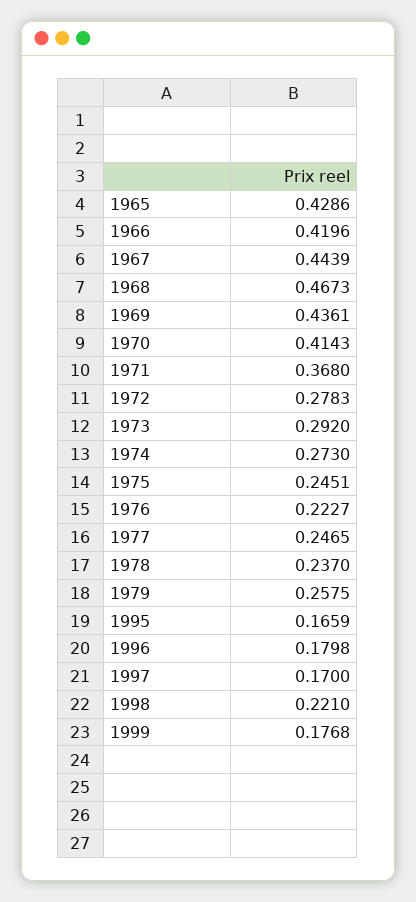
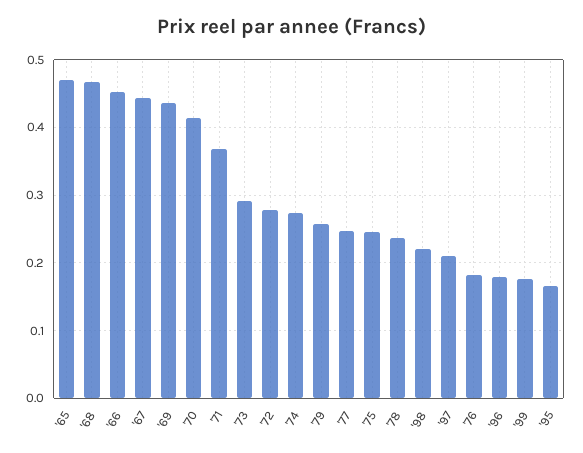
  {
-   "1965": 0.4286,
+   "1965": 0.47,
-   "1966": 0.4196,
+   "1966": 0.45,
    "1967": 0.4439,
    "1968": 0.4673,
    "1969": 0.4361,
    "1970": 0.4143,
    "1971": 0.368,
    "1972": 0.2783,
    "1973": 0.292,
    "1974": 0.273,
    "1975": 0.2451,
-   "1976": 0.2227,
+   "1976": 0.18,
    "1977": 0.2465,
    "1978": 0.237,
    "1979": 0.2575,
    "1995": 0.1659,
    "1996": 0.1798,
-   "1997": 0.17,
+   "1997": 0.21,
    "1998": 0.221,
    "1999": 0.1768
  }

